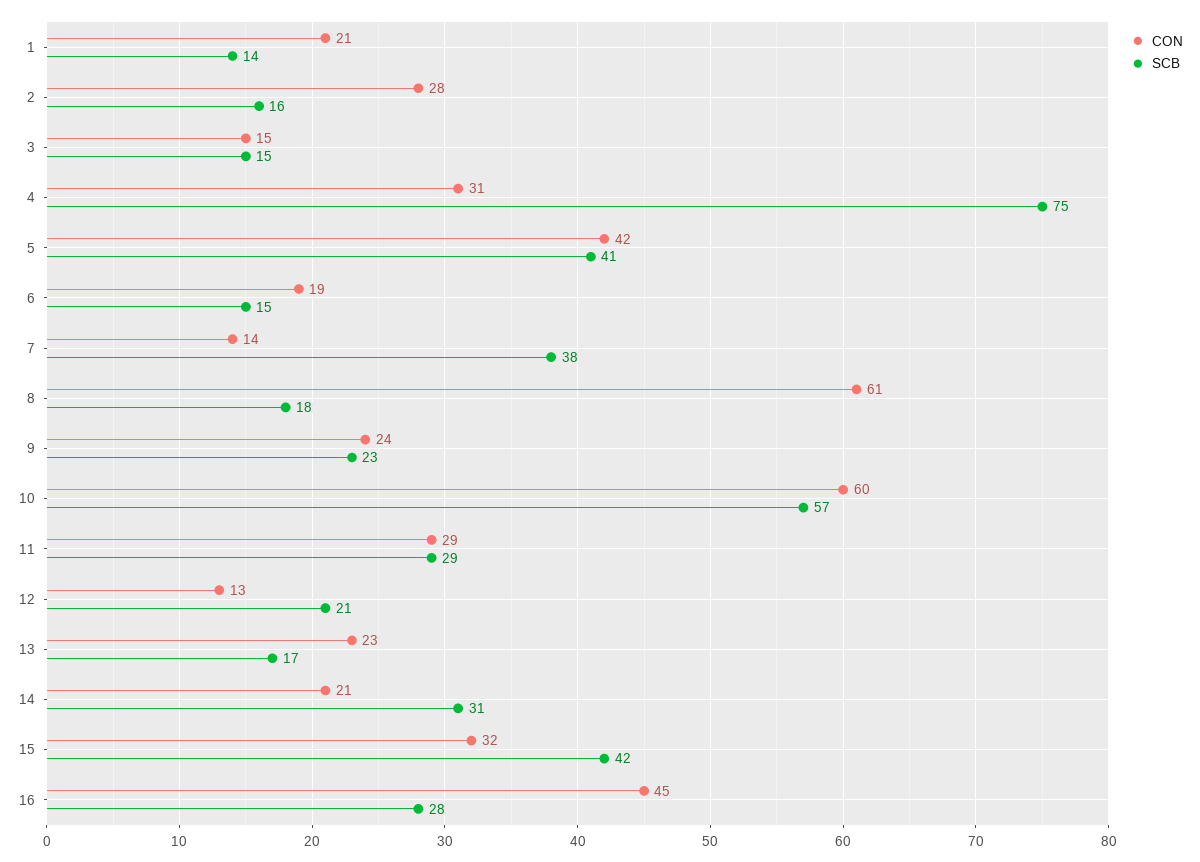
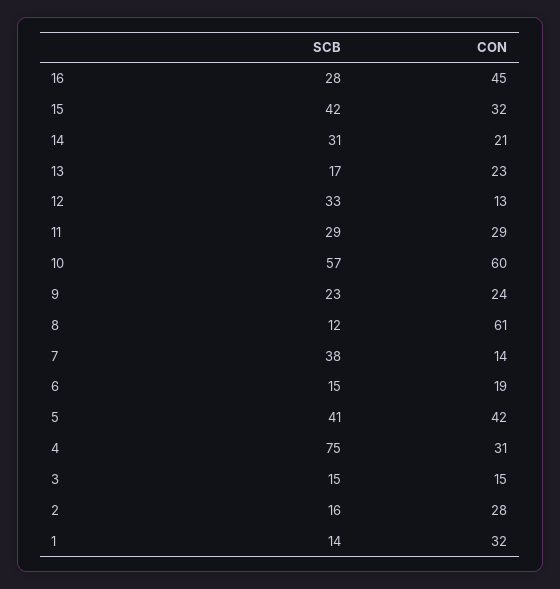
  {
    "CON": {
-     "1": 21,
+     "1": 32,
      "2": 28,
      "3": 15,
      "4": 31,
      "5": 42,
      "6": 19,
      "7": 14,
      "8": 61,
      "9": 24,
      "10": 60,
      "11": 29,
      "12": 13,
      "13": 23,
      "14": 21,
      "15": 32,
      "16": 45
    },
    "SCB": {
      "1": 14,
      "2": 16,
      "3": 15,
      "4": 75,
      "5": 41,
      "6": 15,
      "7": 38,
-     "8": 18,
+     "8": 12,
      "9": 23,
      "10": 57,
      "11": 29,
-     "12": 21,
+     "12": 33,
      "13": 17,
      "14": 31,
      "15": 42,
      "16": 28
    }
  }

